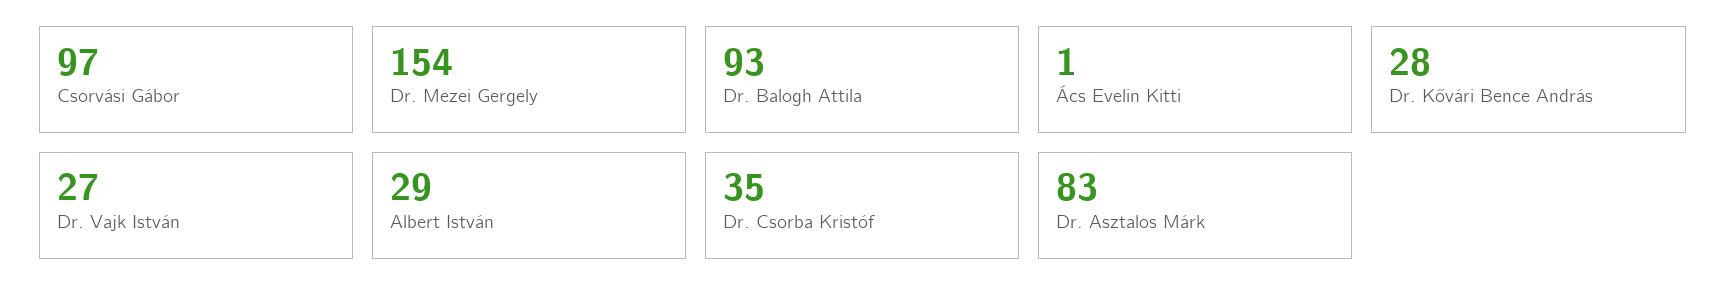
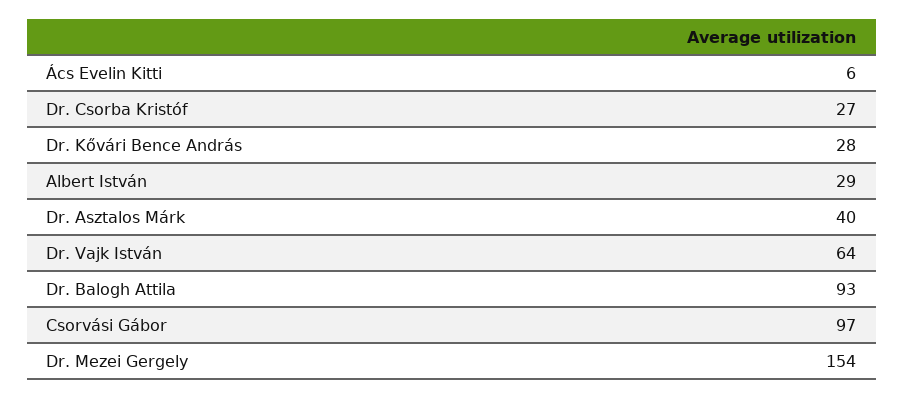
  {
    "Csorvási Gábor": 97,
    "Dr. Mezei Gergely": 154,
    "Dr. Balogh Attila": 93,
-   "Ács Evelin Kitti": 1,
+   "Ács Evelin Kitti": 6,
    "Dr. Kővári Bence András": 28,
-   "Dr. Vajk István": 27,
+   "Dr. Vajk István": 64,
    "Albert István": 29,
-   "Dr. Csorba Kristóf": 35,
+   "Dr. Csorba Kristóf": 27,
-   "Dr. Asztalos Márk": 83
+   "Dr. Asztalos Márk": 40
  }

